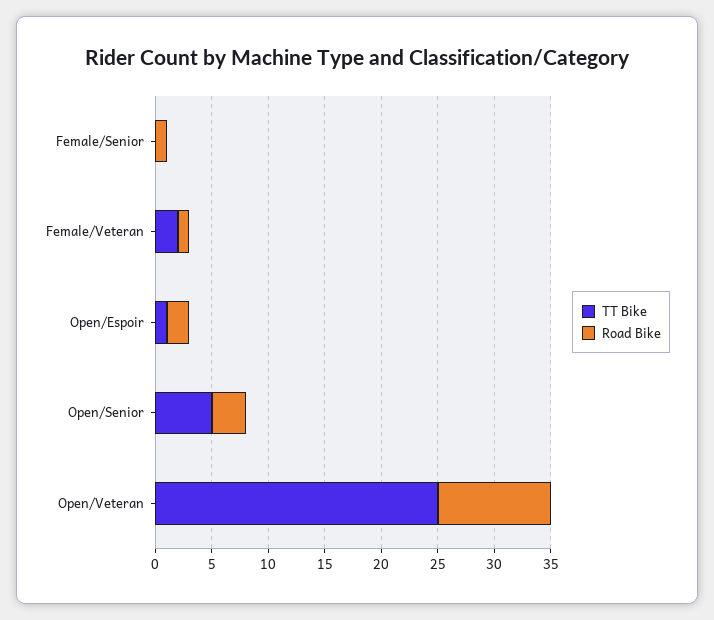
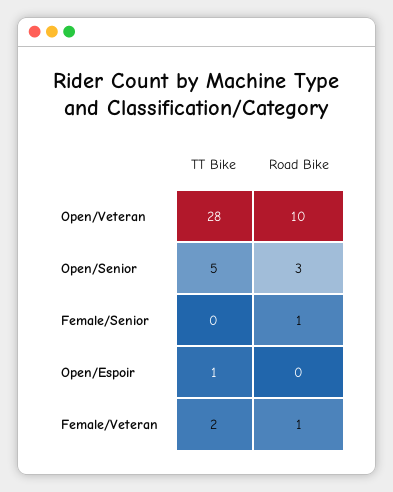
  {
    "TT Bike": {
      "Female/Senior": 0,
      "Female/Veteran": 2,
      "Open/Espoir": 1,
      "Open/Senior": 5,
-     "Open/Veteran": 25
+     "Open/Veteran": 28
    },
    "Road Bike": {
      "Female/Senior": 1,
      "Female/Veteran": 1,
-     "Open/Espoir": 2,
+     "Open/Espoir": 0,
      "Open/Senior": 3,
      "Open/Veteran": 10
    }
  }

